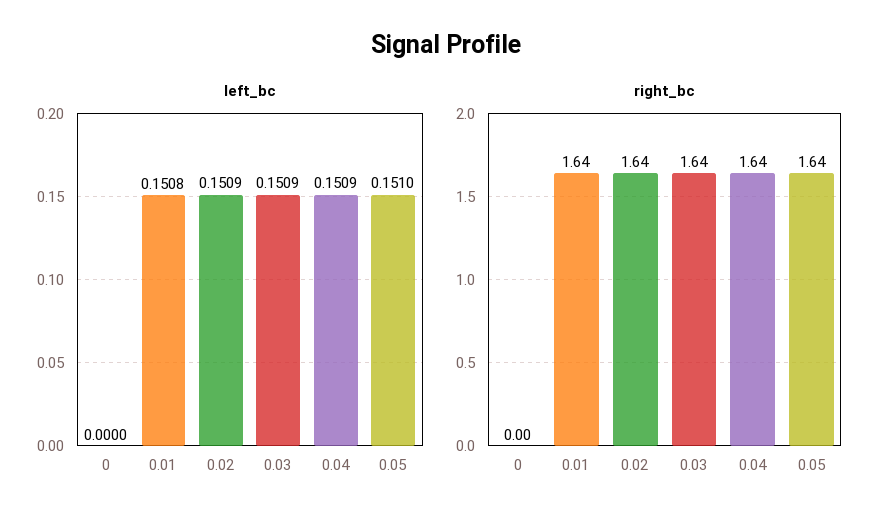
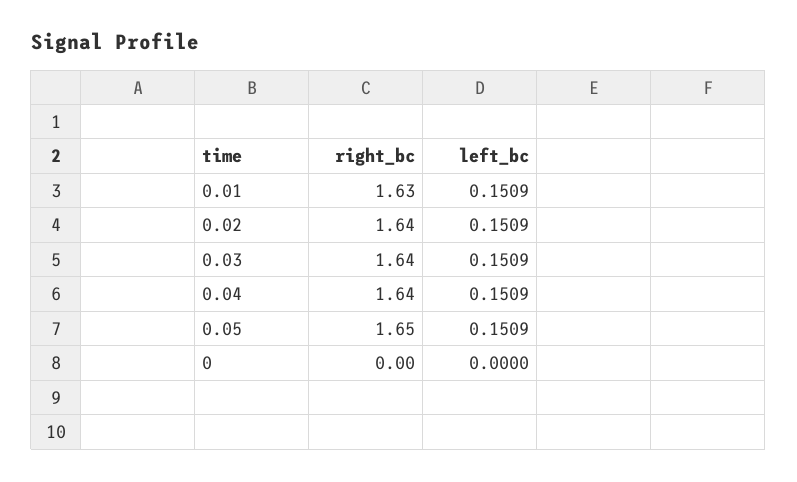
  {
    "left_bc": {
      "0": 0,
-     "0.01": 0.1508,
+     "0.01": 0.1509,
      "0.02": 0.1509,
      "0.03": 0.1509,
      "0.04": 0.1509,
-     "0.05": 0.151
+     "0.05": 0.1509
    },
    "right_bc": {
      "0": 0,
-     "0.01": 1.64,
+     "0.01": 1.63,
      "0.02": 1.64,
      "0.03": 1.64,
      "0.04": 1.64,
-     "0.05": 1.64
+     "0.05": 1.65
    }
  }

